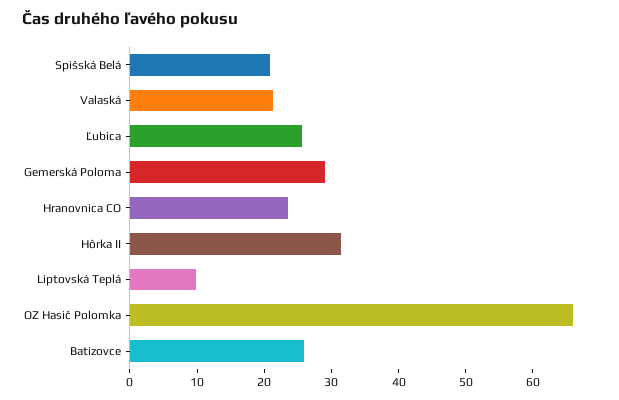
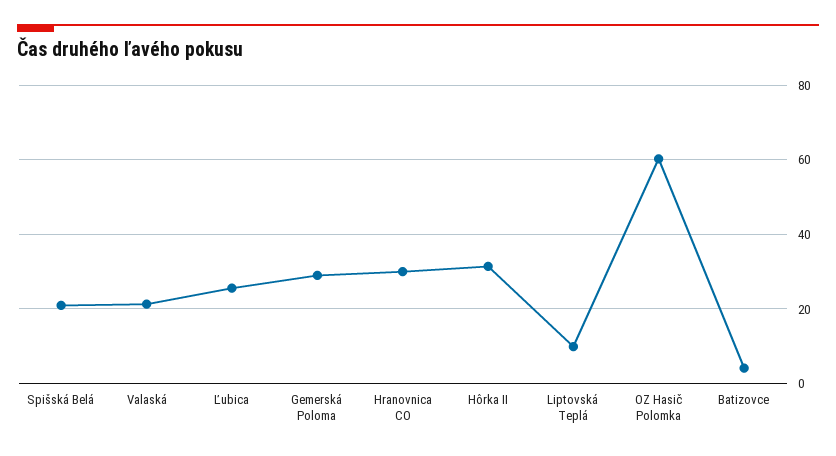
  {
    "Spišská Belá": 20,
    "Valaská": 22,
    "Ľubica": 26,
    "Gemerská Poloma": 28,
-   "Hranovnica CO": 24,
+   "Hranovnica CO": 30,
    "Hôrka II": 32,
    "Liptovská Teplá": 10,
-   "OZ Hasič Polomka": 66,
+   "OZ Hasič Polomka": 60,
-   "Batizovce": 26
+   "Batizovce": 4
  }

